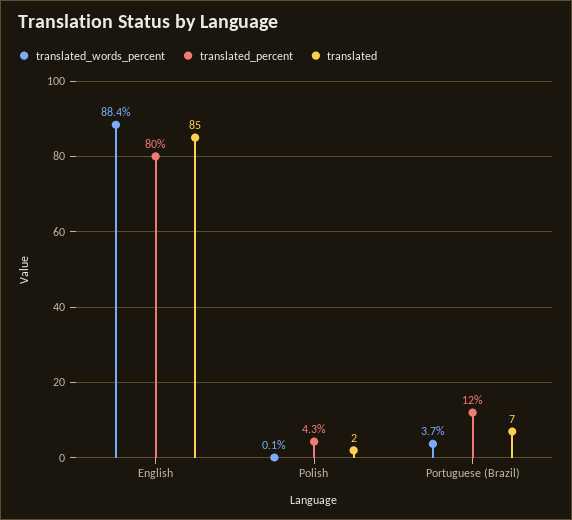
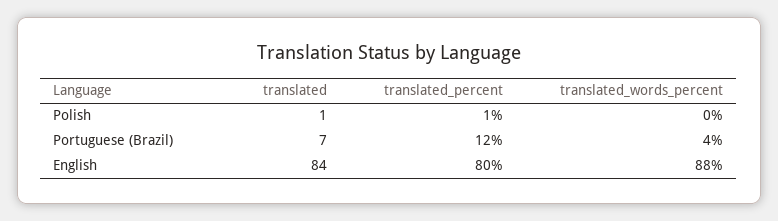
  {
    "translated_words_percent": {
      "English": 88.4,
      "Polish": 0.1,
      "Portuguese (Brazil)": 3.7
    },
    "translated_percent": {
      "English": 80,
-     "Polish": 4.3,
+     "Polish": 1,
      "Portuguese (Brazil)": 12
    },
    "translated": {
-     "English": 85,
+     "English": 84,
-     "Polish": 2,
+     "Polish": 1,
      "Portuguese (Brazil)": 7
    }
  }

